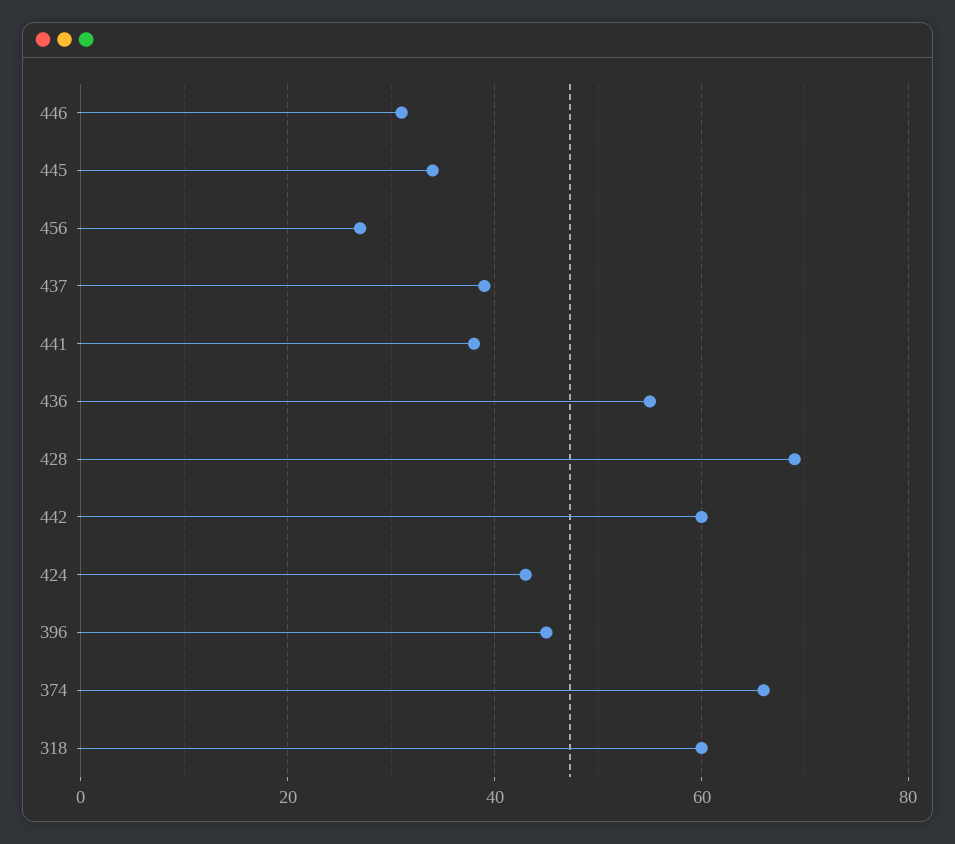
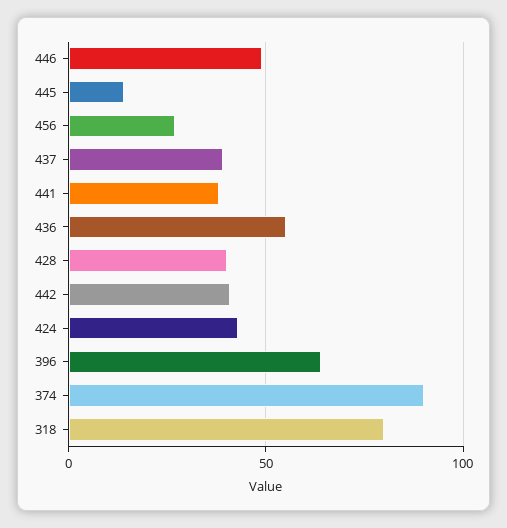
  {
-   "446": 30,
+   "446": 50,
-   "445": 35,
+   "445": 15,
    "456": 25,
    "437": 40,
    "441": 40,
    "436": 55,
-   "428": 70,
+   "428": 40,
-   "442": 60,
+   "442": 40,
    "424": 45,
-   "396": 45,
+   "396": 65,
-   "374": 65,
+   "374": 90,
-   "318": 60
+   "318": 80
  }

